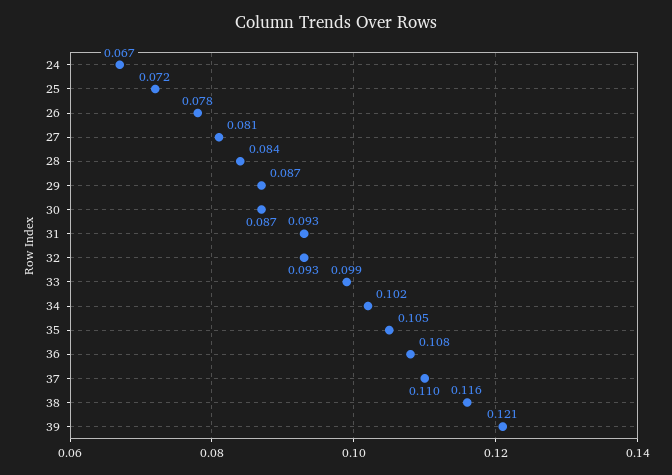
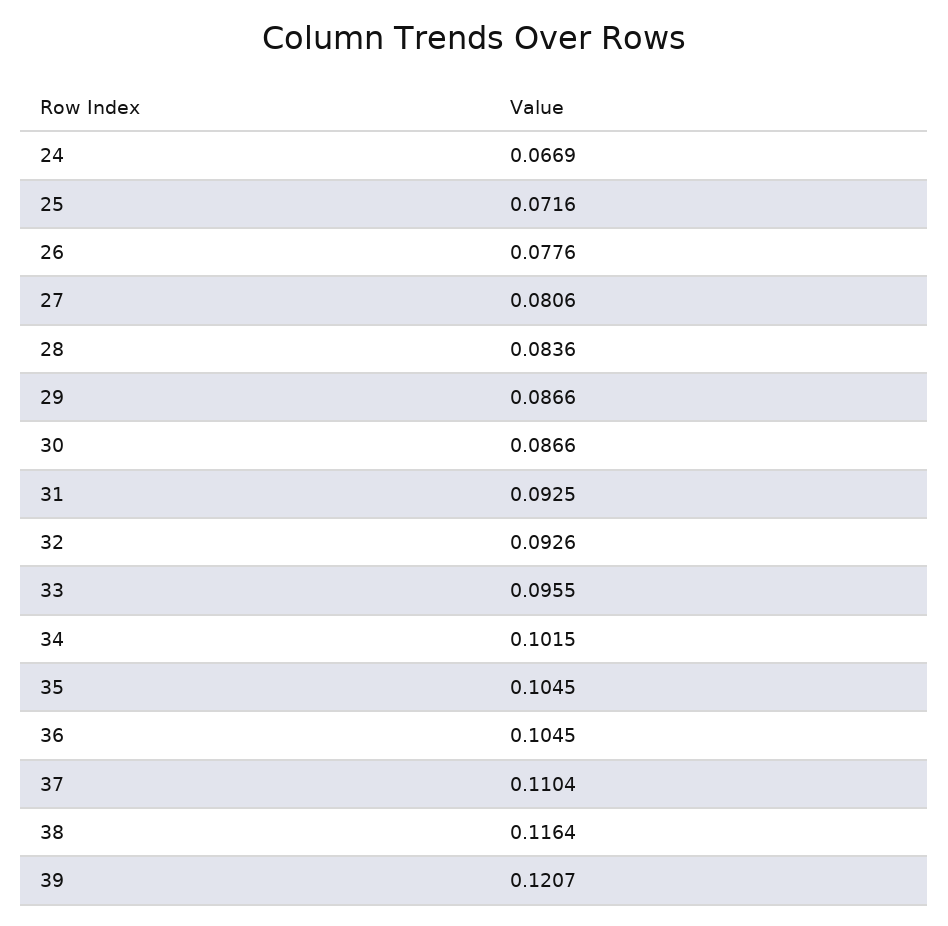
  {
    "24": 0.0669,
    "25": 0.0716,
    "26": 0.0776,
    "27": 0.0806,
    "28": 0.0836,
    "29": 0.0866,
    "30": 0.0866,
    "31": 0.0925,
    "32": 0.0926,
-   "33": 0.099,
+   "33": 0.0955,
    "34": 0.1015,
    "35": 0.1045,
-   "36": 0.108,
+   "36": 0.1045,
    "37": 0.1104,
    "38": 0.1164,
    "39": 0.1207
  }

